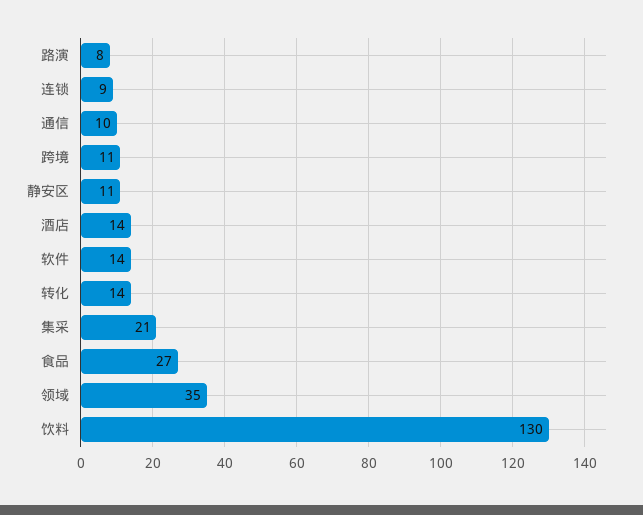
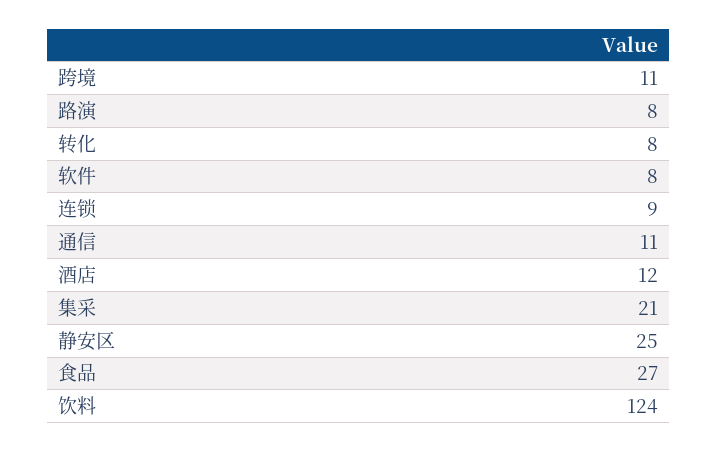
  {
    "路演": 8,
    "连锁": 9,
-   "通信": 10,
+   "通信": 11,
    "跨境": 11,
-   "静安区": 11,
+   "静安区": 25,
-   "酒店": 14,
+   "酒店": 12,
-   "软件": 14,
+   "软件": 8,
-   "转化": 14,
+   "转化": 8,
    "集采": 21,
    "食品": 27,
-   "领域": 35,
-   "饮料": 130
+   "饮料": 124
  }

